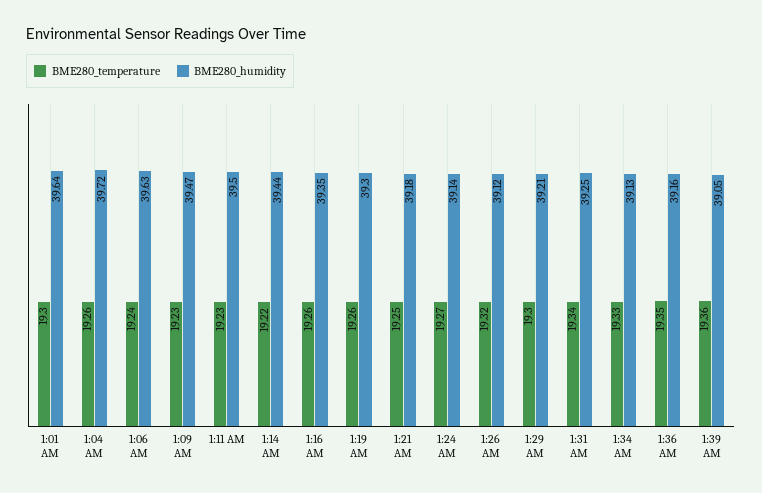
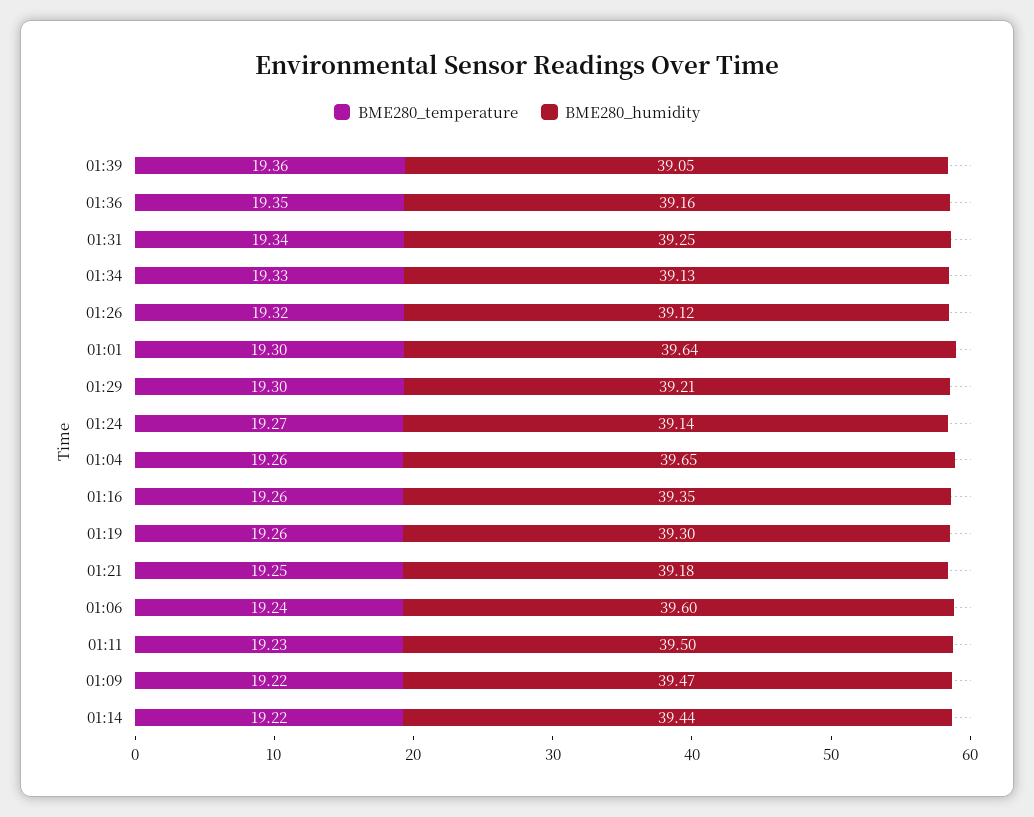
  {
    "BME280_temperature": {
      "1:01 AM": 19.3,
      "1:04 AM": 19.26,
      "1:06 AM": 19.24,
-     "1:09 AM": 19.23,
+     "1:09 AM": 19.22,
      "1:11 AM": 19.23,
      "1:14 AM": 19.22,
      "1:16 AM": 19.26,
      "1:19 AM": 19.26,
      "1:21 AM": 19.25,
      "1:24 AM": 19.27,
      "1:26 AM": 19.32,
      "1:29 AM": 19.3,
      "1:31 AM": 19.34,
      "1:34 AM": 19.33,
      "1:36 AM": 19.35,
      "1:39 AM": 19.36
    },
    "BME280_humidity": {
      "1:01 AM": 39.64,
-     "1:04 AM": 39.72,
+     "1:04 AM": 39.65,
-     "1:06 AM": 39.63,
+     "1:06 AM": 39.6,
      "1:09 AM": 39.47,
      "1:11 AM": 39.5,
      "1:14 AM": 39.44,
      "1:16 AM": 39.35,
      "1:19 AM": 39.3,
      "1:21 AM": 39.18,
      "1:24 AM": 39.14,
      "1:26 AM": 39.12,
      "1:29 AM": 39.21,
      "1:31 AM": 39.25,
      "1:34 AM": 39.13,
      "1:36 AM": 39.16,
      "1:39 AM": 39.05
    }
  }

